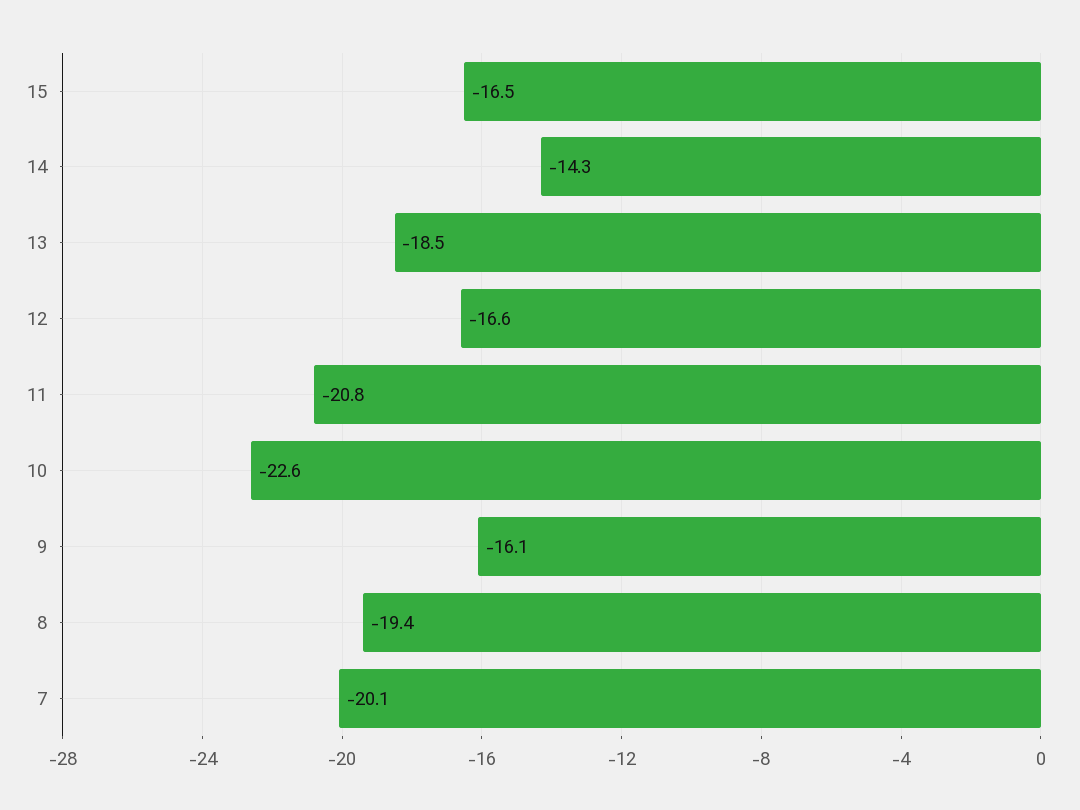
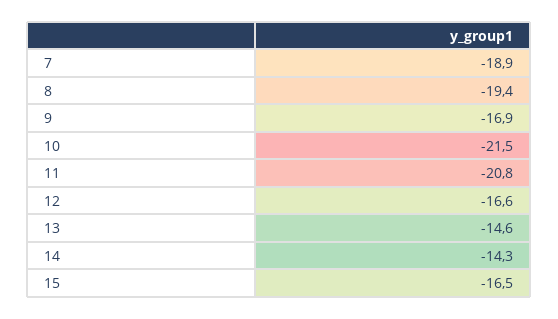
  {
    "15": -16.5,
    "14": -14.3,
-   "13": -18.5,
+   "13": -14.6,
    "12": -16.6,
    "11": -20.8,
-   "10": -22.6,
+   "10": -21.5,
-   "9": -16.1,
+   "9": -16.9,
    "8": -19.4,
-   "7": -20.1
+   "7": -18.9
  }

